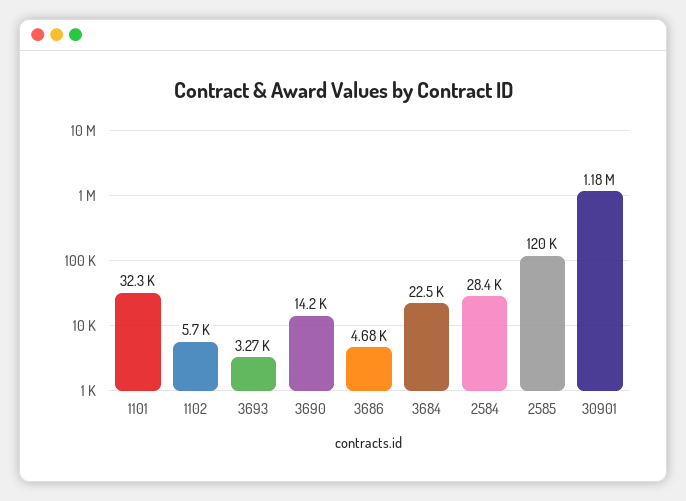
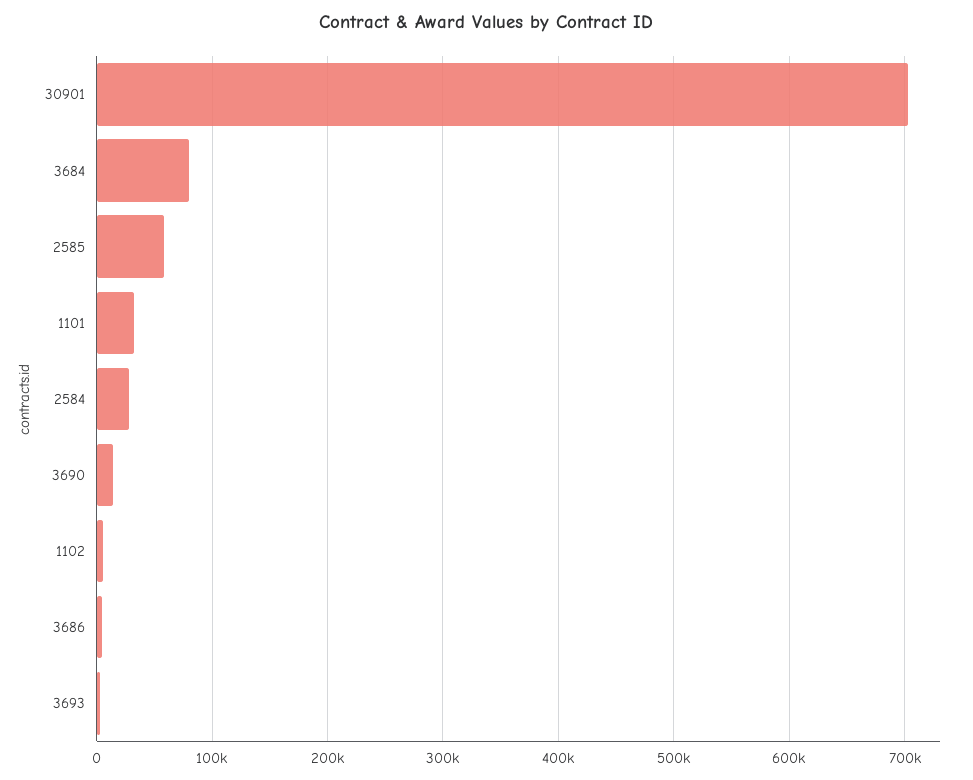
  {
    "1101": 32300,
    "1102": 5700,
    "3693": 3270,
    "3690": 14200,
    "3686": 4680,
-   "3684": 22500,
+   "3684": 80000,
    "2584": 28400,
-   "2585": 120000,
+   "2585": 60000,
-   "30901": 1180000
+   "30901": 700000
  }

